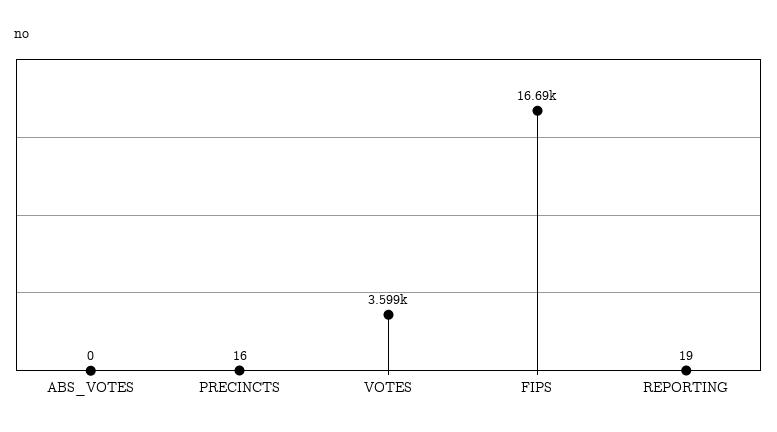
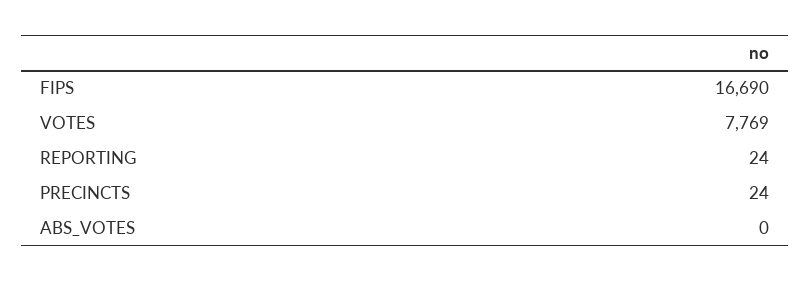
  {
    "ABS_VOTES": 0,
-   "PRECINCTS": 16,
+   "PRECINCTS": 24,
-   "VOTES": 3599,
+   "VOTES": 7769,
    "FIPS": 16690,
-   "REPORTING": 19
+   "REPORTING": 24
  }

